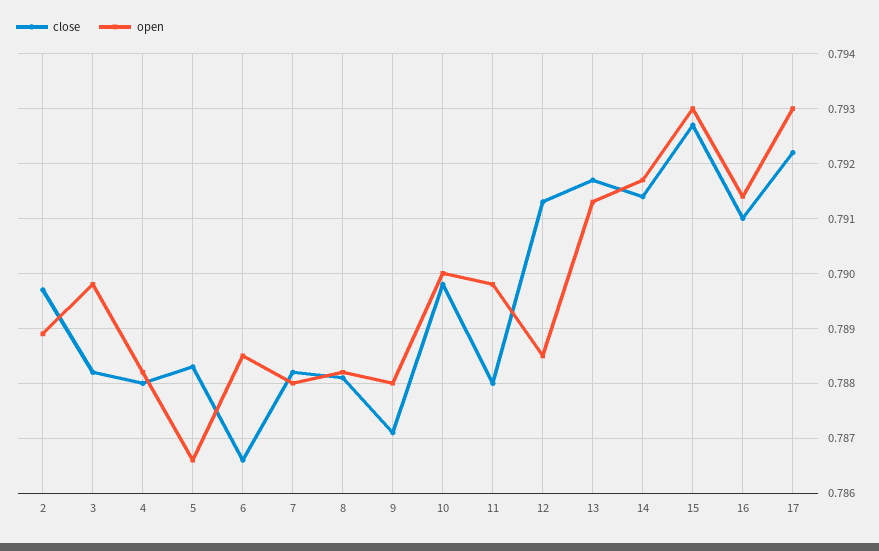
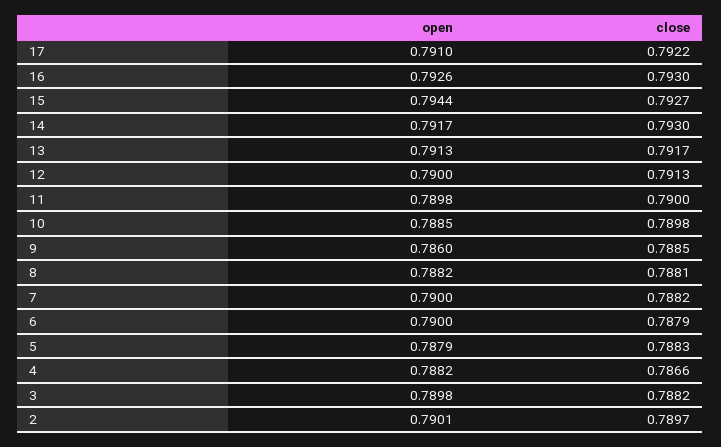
  {
    "close": {
      "2": 0.7897,
      "3": 0.7882,
-     "4": 0.788,
+     "4": 0.7866,
      "5": 0.7883,
-     "6": 0.7865,
+     "6": 0.7879,
      "7": 0.7882,
      "8": 0.7881,
-     "9": 0.787,
+     "9": 0.7885,
      "10": 0.7898,
-     "11": 0.788,
+     "11": 0.79,
      "12": 0.7913,
      "13": 0.7917,
-     "14": 0.7915,
+     "14": 0.793,
      "15": 0.7927,
-     "16": 0.791,
+     "16": 0.793,
      "17": 0.7922
    },
    "open": {
-     "2": 0.789,
+     "2": 0.7901,
      "3": 0.7898,
      "4": 0.7882,
-     "5": 0.7865,
+     "5": 0.7879,
-     "6": 0.7885,
+     "6": 0.79,
-     "7": 0.788,
+     "7": 0.79,
      "8": 0.7882,
-     "9": 0.788,
+     "9": 0.786,
-     "10": 0.79,
+     "10": 0.7885,
      "11": 0.7898,
-     "12": 0.7885,
+     "12": 0.79,
      "13": 0.7913,
      "14": 0.7917,
-     "15": 0.793,
+     "15": 0.7944,
-     "16": 0.7915,
+     "16": 0.7926,
-     "17": 0.793
+     "17": 0.791
    }
  }

